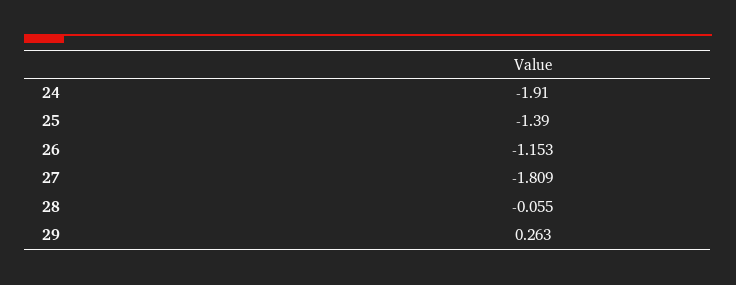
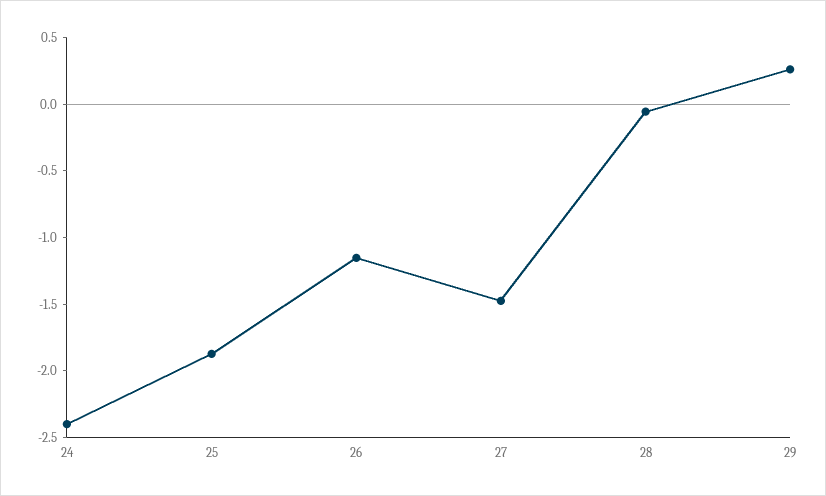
  {
-   "24": -1.91,
+   "24": -2.4,
-   "25": -1.39,
+   "25": -1.9,
    "26": -1.153,
-   "27": -1.809,
+   "27": -1.5,
    "28": -0.055,
    "29": 0.263
  }

